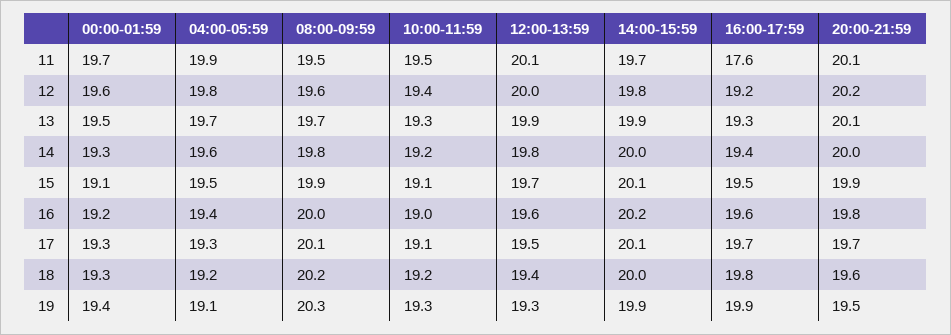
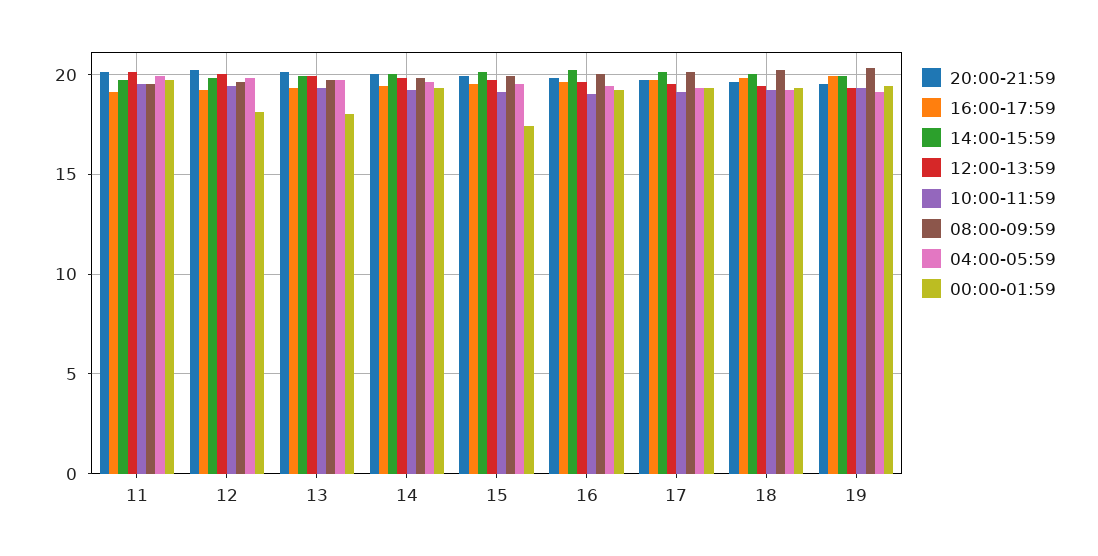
  {
    "00:00-01:59": {
      "11": 19.7,
-     "12": 19.6,
+     "12": 18,
-     "13": 19.5,
+     "13": 18,
      "14": 19.3,
-     "15": 19.1,
+     "15": 17.5,
      "16": 19.2,
      "17": 19.3,
      "18": 19.3,
      "19": 19.4
    },
    "04:00-05:59": {
      "11": 19.9,
      "12": 19.8,
      "13": 19.7,
      "14": 19.6,
      "15": 19.5,
      "16": 19.4,
      "17": 19.3,
      "18": 19.2,
      "19": 19.1
    },
    "08:00-09:59": {
      "11": 19.5,
      "12": 19.6,
      "13": 19.7,
      "14": 19.8,
      "15": 19.9,
      "16": 20,
      "17": 20.1,
      "18": 20.2,
      "19": 20.3
    },
    "10:00-11:59": {
      "11": 19.5,
      "12": 19.4,
      "13": 19.3,
      "14": 19.2,
      "15": 19.1,
      "16": 19,
      "17": 19.1,
      "18": 19.2,
      "19": 19.3
    },
    "12:00-13:59": {
      "11": 20.1,
      "12": 20,
      "13": 19.9,
      "14": 19.8,
      "15": 19.7,
      "16": 19.6,
      "17": 19.5,
      "18": 19.4,
      "19": 19.3
    },
    "14:00-15:59": {
      "11": 19.7,
      "12": 19.8,
      "13": 19.9,
      "14": 20,
      "15": 20.1,
      "16": 20.2,
      "17": 20.1,
      "18": 20,
      "19": 19.9
    },
    "16:00-17:59": {
-     "11": 17.6,
+     "11": 19,
      "12": 19.2,
      "13": 19.3,
      "14": 19.4,
      "15": 19.5,
      "16": 19.6,
      "17": 19.7,
      "18": 19.8,
      "19": 19.9
    },
    "20:00-21:59": {
      "11": 20.1,
      "12": 20.2,
      "13": 20.1,
      "14": 20,
      "15": 19.9,
      "16": 19.8,
      "17": 19.7,
      "18": 19.6,
      "19": 19.5
    }
  }

